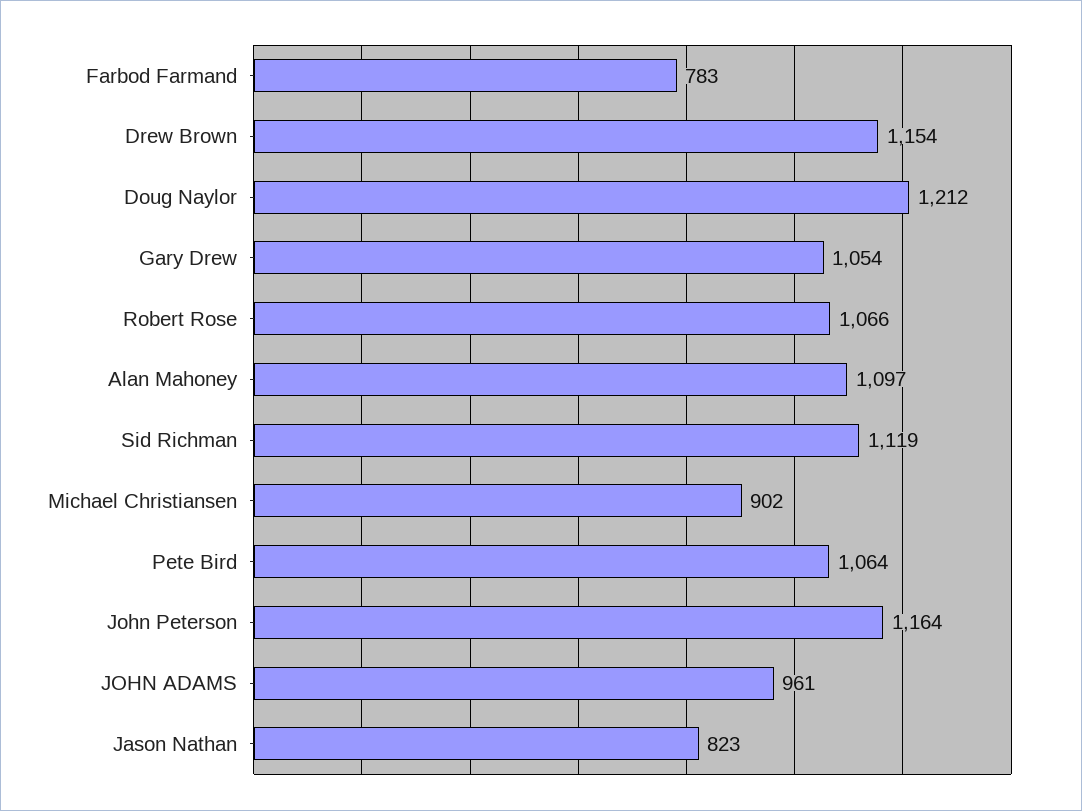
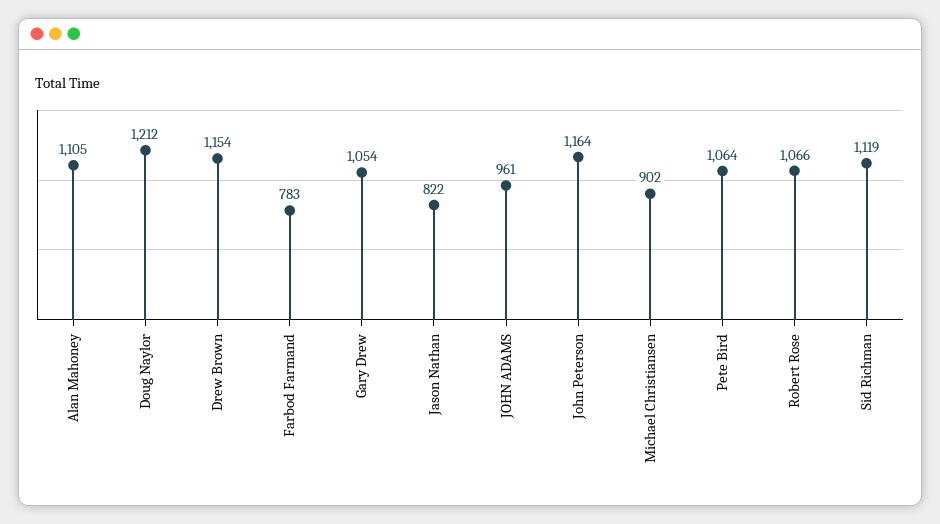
  {
    "Farbod Farmand": 783,
    "Drew Brown": 1154,
    "Doug Naylor": 1212,
    "Gary Drew": 1054,
    "Robert Rose": 1066,
-   "Alan Mahoney": 1097,
+   "Alan Mahoney": 1105,
    "Sid Richman": 1119,
    "Michael Christiansen": 902,
    "Pete Bird": 1064,
    "John Peterson": 1164,
    "JOHN ADAMS": 961,
-   "Jason Nathan": 823
+   "Jason Nathan": 822
  }

